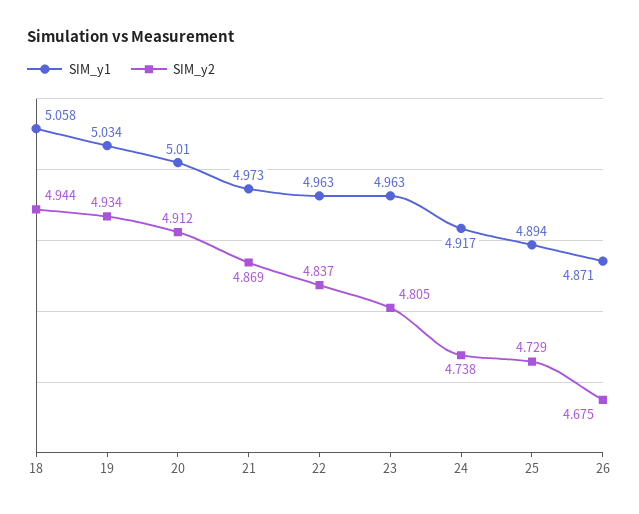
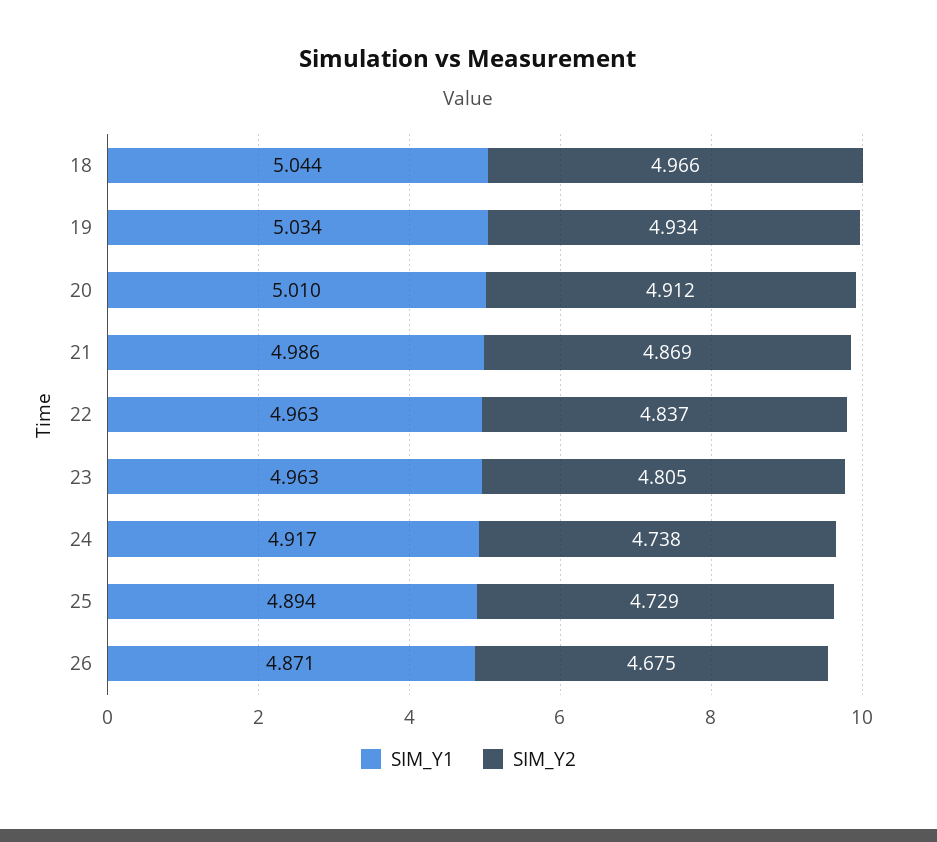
  {
    "SIM_y1": {
-     "18": 5.058,
+     "18": 5.044,
      "19": 5.034,
      "20": 5.01,
-     "21": 4.973,
+     "21": 4.986,
      "22": 4.963,
      "23": 4.963,
      "24": 4.917,
      "25": 4.894,
      "26": 4.871
    },
    "SIM_y2": {
-     "18": 4.944,
+     "18": 4.966,
      "19": 4.934,
      "20": 4.912,
      "21": 4.869,
      "22": 4.837,
      "23": 4.805,
      "24": 4.738,
      "25": 4.729,
      "26": 4.675
    }
  }

